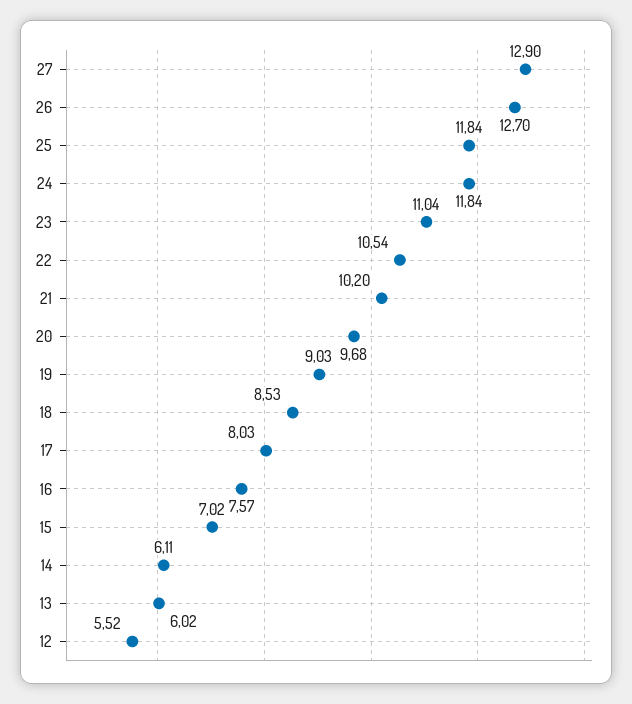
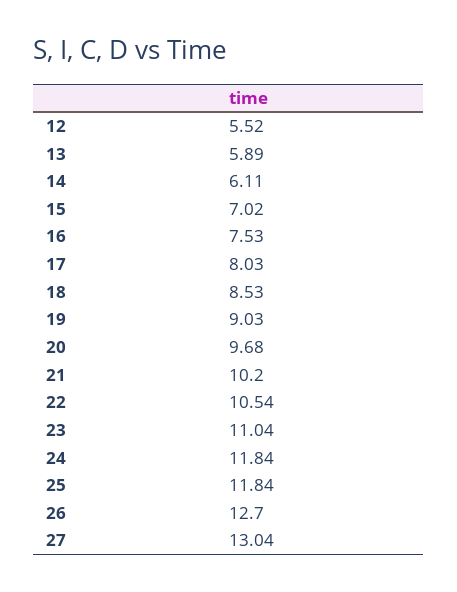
  {
-   "27": 12.9,
+   "27": 13.04,
    "26": 12.7,
    "25": 11.84,
    "24": 11.84,
    "23": 11.04,
    "22": 10.54,
    "21": 10.2,
    "20": 9.68,
    "19": 9.03,
    "18": 8.53,
    "17": 8.03,
-   "16": 7.57,
+   "16": 7.53,
    "15": 7.02,
    "14": 6.11,
-   "13": 6.02,
+   "13": 5.89,
    "12": 5.52
  }

